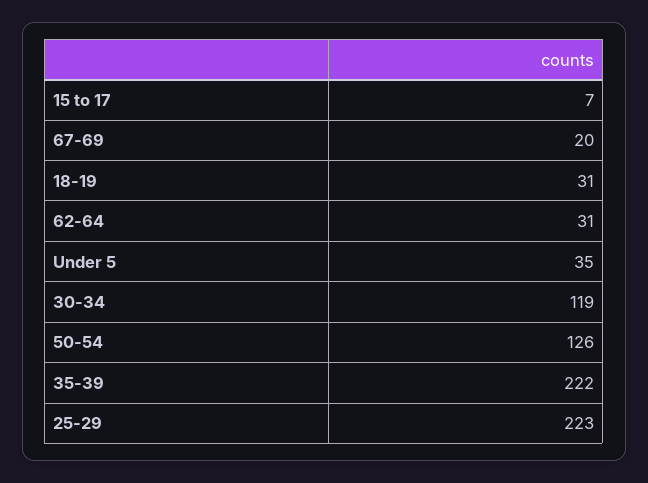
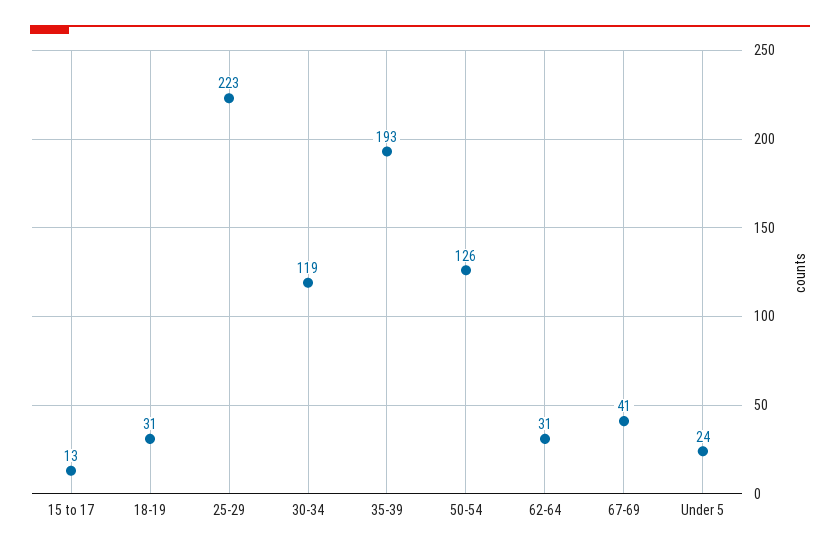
  {
-   "15 to 17": 7,
+   "15 to 17": 13,
-   "67-69": 20,
+   "67-69": 41,
    "18-19": 31,
    "62-64": 31,
-   "Under 5": 35,
+   "Under 5": 24,
    "30-34": 119,
    "50-54": 126,
-   "35-39": 222,
+   "35-39": 193,
    "25-29": 223
  }

